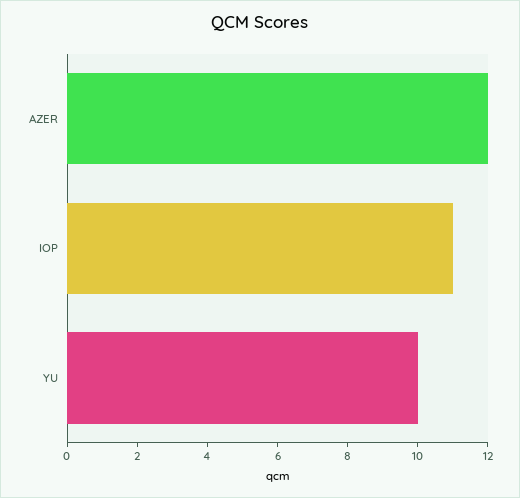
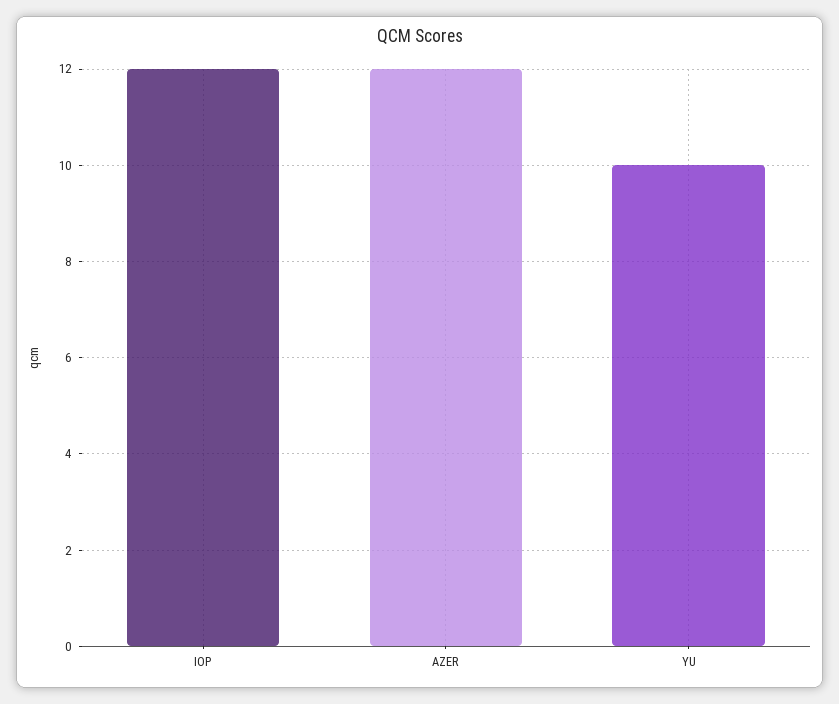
  {
    "AZER": 12,
-   "IOP": 11,
+   "IOP": 12,
    "YU": 10
  }

